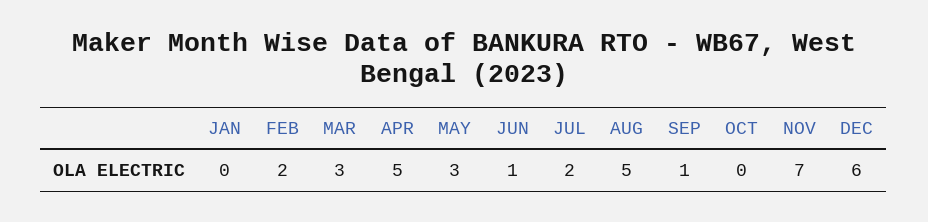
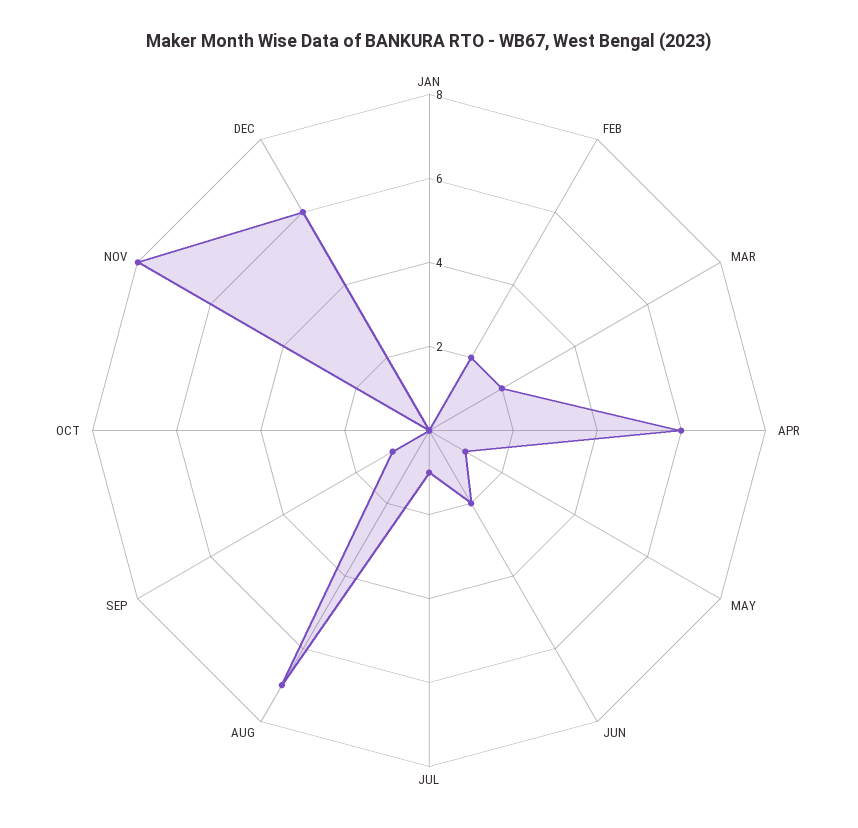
  {
    "JAN": 0,
    "FEB": 2,
-   "MAR": 3,
+   "MAR": 2,
-   "APR": 5,
+   "APR": 6,
-   "MAY": 3,
+   "MAY": 1,
-   "JUN": 1,
+   "JUN": 2,
-   "JUL": 2,
+   "JUL": 1,
-   "AUG": 5,
+   "AUG": 7,
    "SEP": 1,
    "OCT": 0,
-   "NOV": 7,
+   "NOV": 8,
    "DEC": 6
  }

